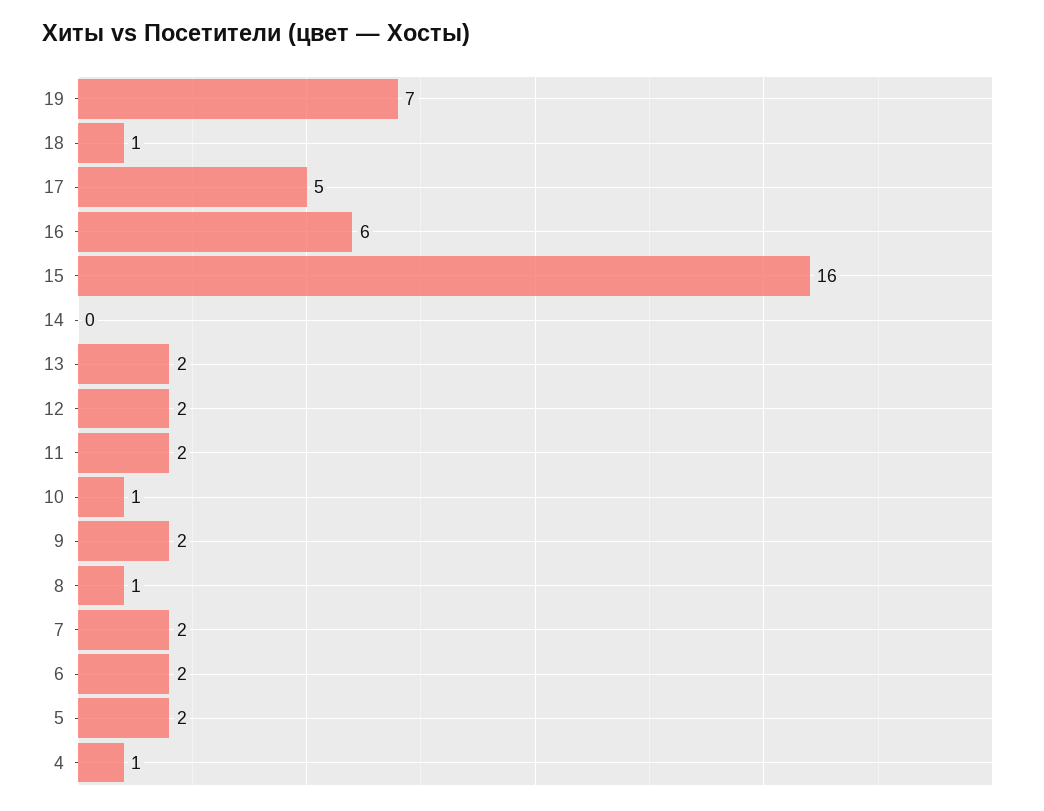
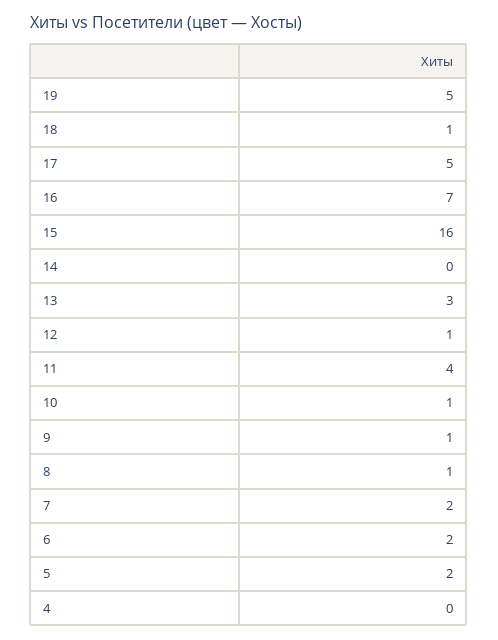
  {
-   "19": 7,
+   "19": 5,
    "18": 1,
    "17": 5,
-   "16": 6,
+   "16": 7,
    "15": 16,
    "14": 0,
-   "13": 2,
+   "13": 3,
-   "12": 2,
+   "12": 1,
-   "11": 2,
+   "11": 4,
    "10": 1,
-   "9": 2,
+   "9": 1,
    "8": 1,
    "7": 2,
    "6": 2,
    "5": 2,
-   "4": 1
+   "4": 0
  }

